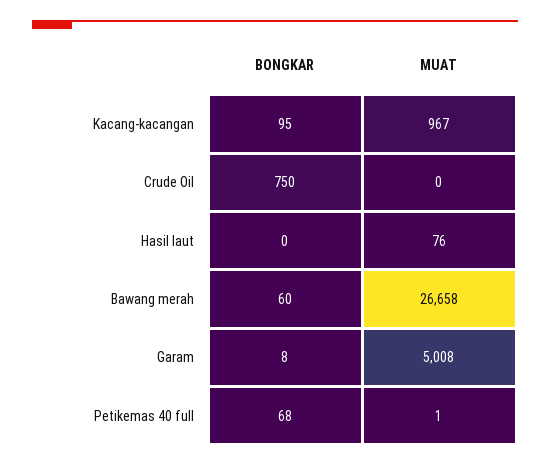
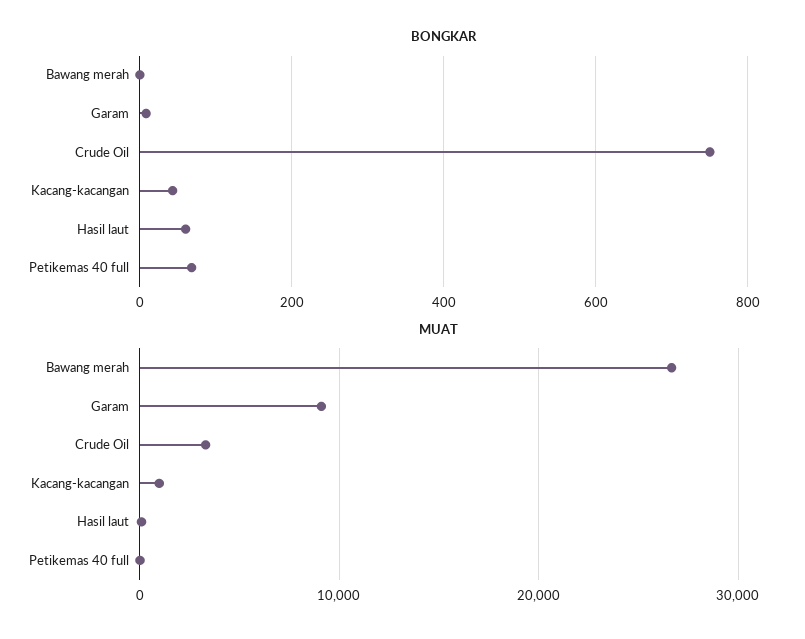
  {
    "BONGKAR": {
-     "Kacang-kacangan": 95,
+     "Kacang-kacangan": 40,
      "Crude Oil": 750,
-     "Hasil laut": 0,
+     "Hasil laut": 60,
-     "Bawang merah": 60,
+     "Bawang merah": 0,
      "Garam": 8,
      "Petikemas 40 full": 68
    },
    "MUAT": {
      "Kacang-kacangan": 967,
-     "Crude Oil": 0,
+     "Crude Oil": 3000,
      "Hasil laut": 76,
      "Bawang merah": 26658,
-     "Garam": 5008,
+     "Garam": 9000,
      "Petikemas 40 full": 1
    }
  }

